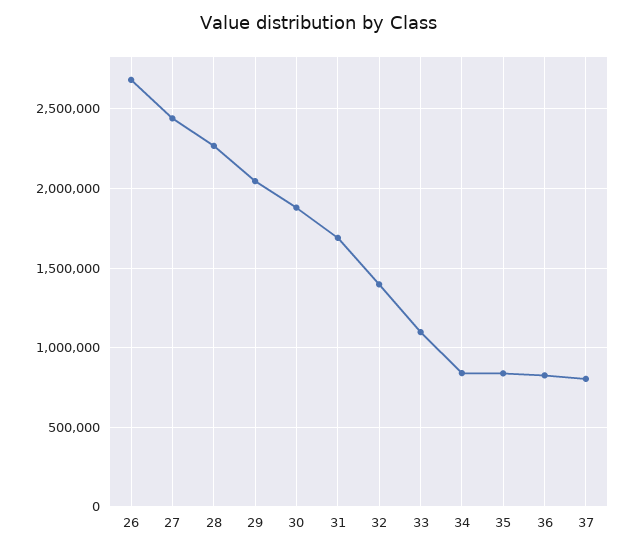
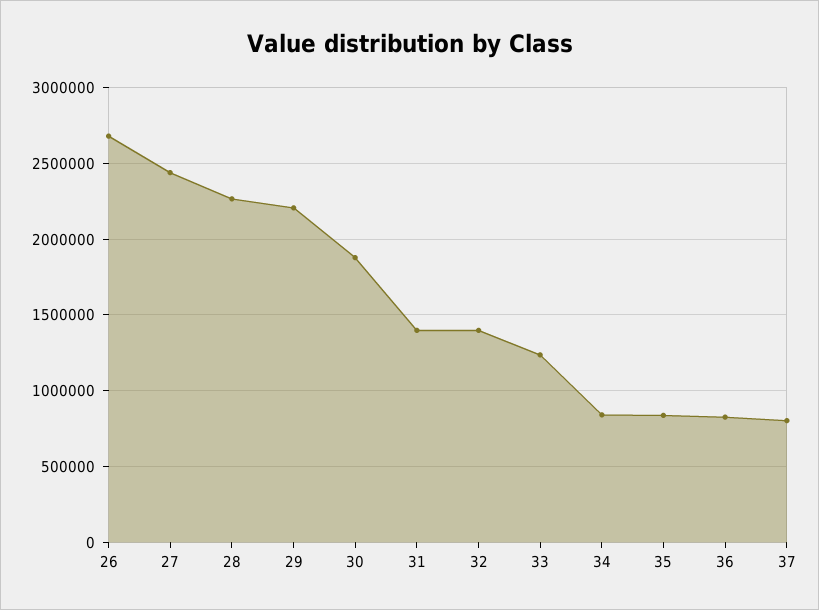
  {
    "26": 2700000,
    "27": 2450000,
    "28": 2250000,
-   "29": 2050000,
+   "29": 2200000,
    "30": 1900000,
-   "31": 1700000,
+   "31": 1400000,
    "32": 1400000,
-   "33": 1100000,
+   "33": 1250000,
    "34": 850000,
    "35": 850000,
    "36": 850000,
    "37": 800000
  }

